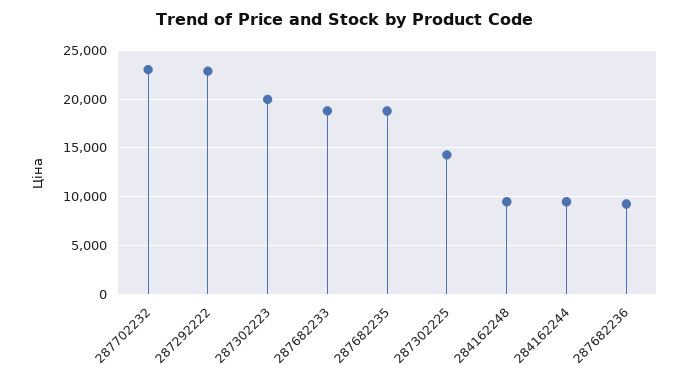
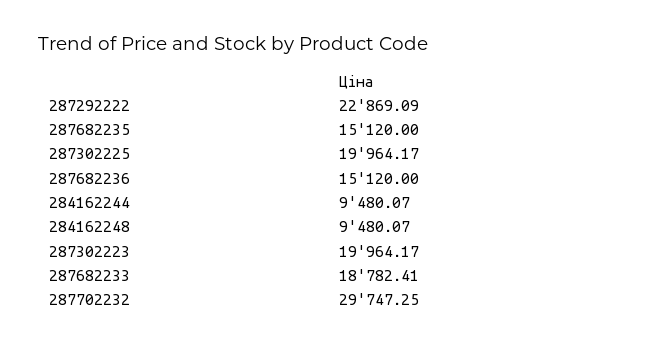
  {
-   "287702232": 23000,
+   "287702232": 29747.25,
    "287292222": 22869.09,
    "287302223": 19964.17,
    "287682233": 18782.41,
-   "287682235": 19000,
+   "287682235": 15120,
-   "287302225": 14000,
+   "287302225": 19964.17,
    "284162248": 9480.07,
    "284162244": 9480.07,
-   "287682236": 9000
+   "287682236": 15120
  }

